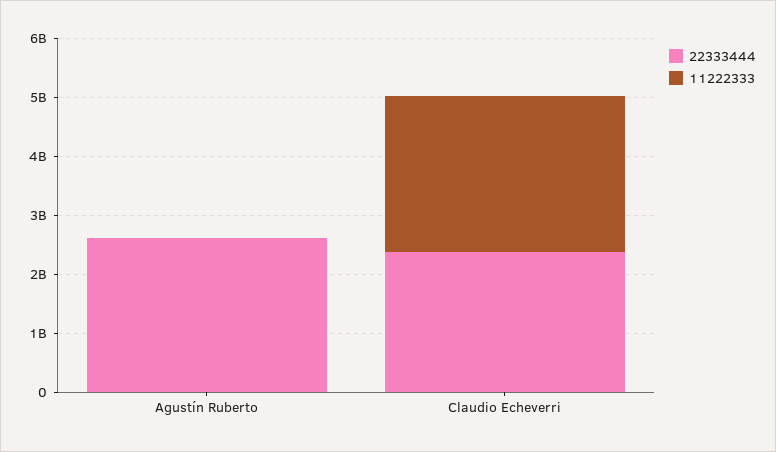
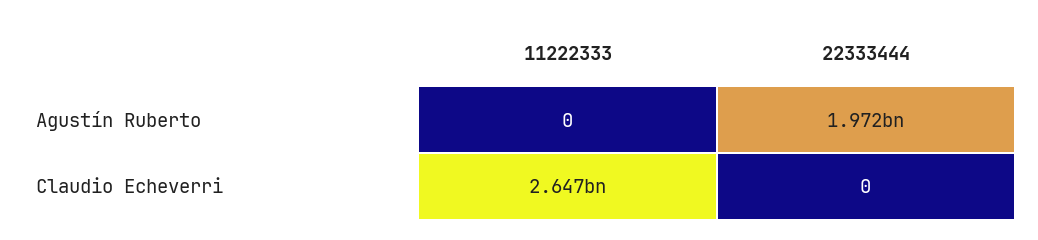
  {
    "22333444": {
-     "Agustín Ruberto": 2600000000,
+     "Agustín Ruberto": 1972000000,
-     "Claudio Echeverri": 2400000000
+     "Claudio Echeverri": 0
    },
    "11222333": {
      "Agustín Ruberto": 0,
      "Claudio Echeverri": 2647000000
    }
  }

